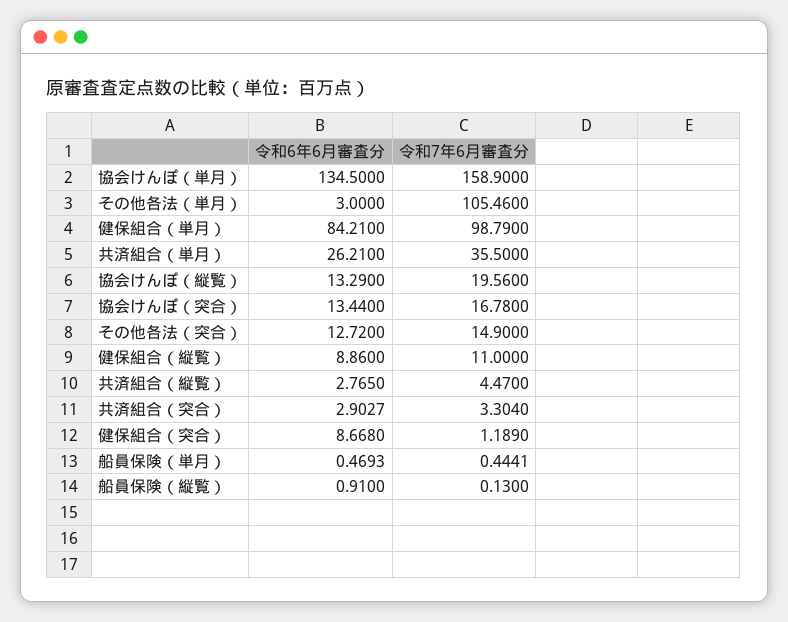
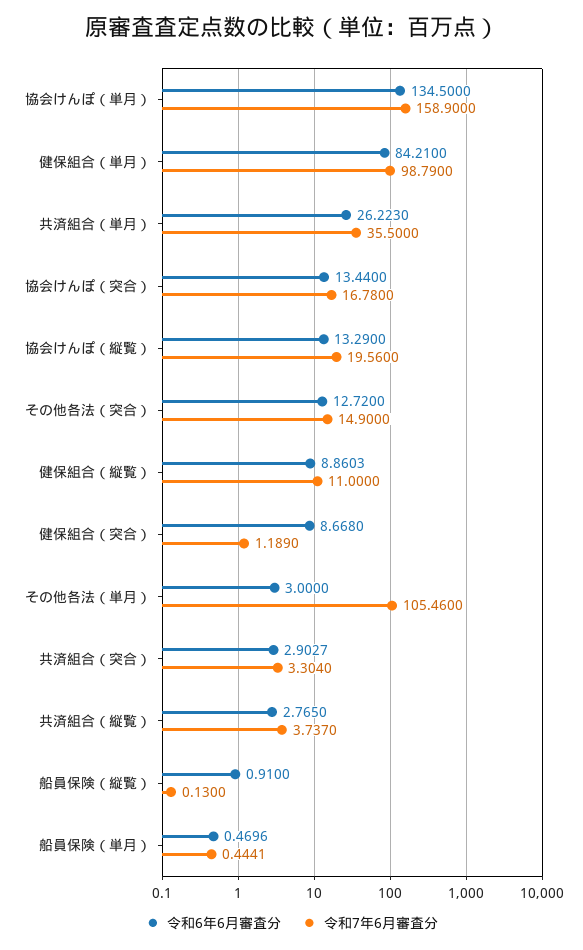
  {
    "令和6年6月審査分": {
      "協会けんぽ（単月）": 134.5,
      "その他各法（単月）": 3,
      "健保組合（単月）": 84.21,
-     "共済組合（単月）": 26.21,
+     "共済組合（単月）": 26.223,
      "協会けんぽ（縦覧）": 13.29,
      "協会けんぽ（突合）": 13.44,
      "その他各法（突合）": 12.72,
-     "健保組合（縦覧）": 8.86,
+     "健保組合（縦覧）": 8.8603,
      "共済組合（縦覧）": 2.765,
      "共済組合（突合）": 2.9027,
      "健保組合（突合）": 8.668,
-     "船員保険（単月）": 0.4693,
+     "船員保険（単月）": 0.4696,
      "船員保険（縦覧）": 0.91
    },
    "令和7年6月審査分": {
      "協会けんぽ（単月）": 158.9,
      "その他各法（単月）": 105.46,
      "健保組合（単月）": 98.79,
      "共済組合（単月）": 35.5,
      "協会けんぽ（縦覧）": 19.56,
      "協会けんぽ（突合）": 16.78,
      "その他各法（突合）": 14.9,
      "健保組合（縦覧）": 11,
-     "共済組合（縦覧）": 4.47,
+     "共済組合（縦覧）": 3.737,
      "共済組合（突合）": 3.304,
      "健保組合（突合）": 1.189,
      "船員保険（単月）": 0.4441,
      "船員保険（縦覧）": 0.13
    }
  }

